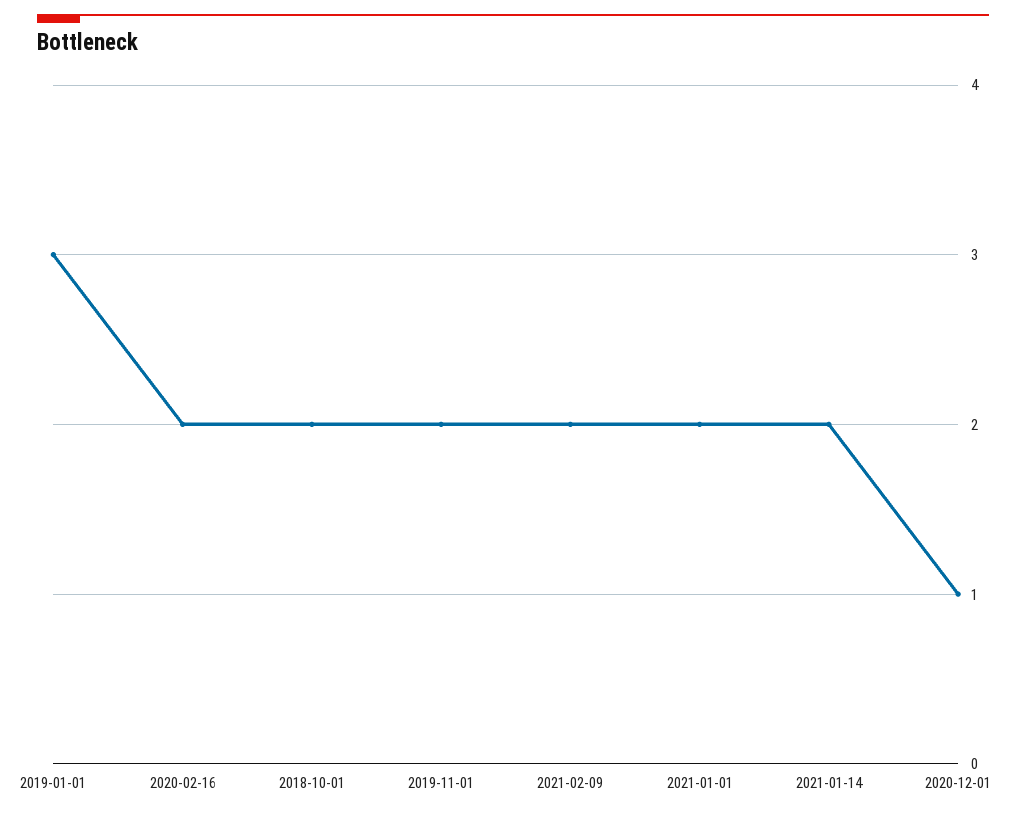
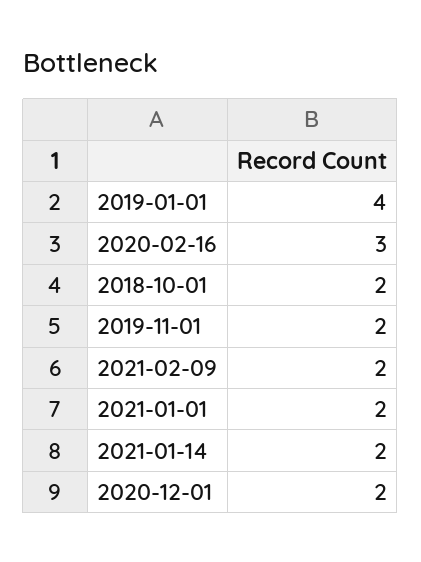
  {
-   "2019-01-01": 3,
+   "2019-01-01": 4,
-   "2020-02-16": 2,
+   "2020-02-16": 3,
    "2018-10-01": 2,
    "2019-11-01": 2,
    "2021-02-09": 2,
    "2021-01-01": 2,
    "2021-01-14": 2,
-   "2020-12-01": 1
+   "2020-12-01": 2
  }

